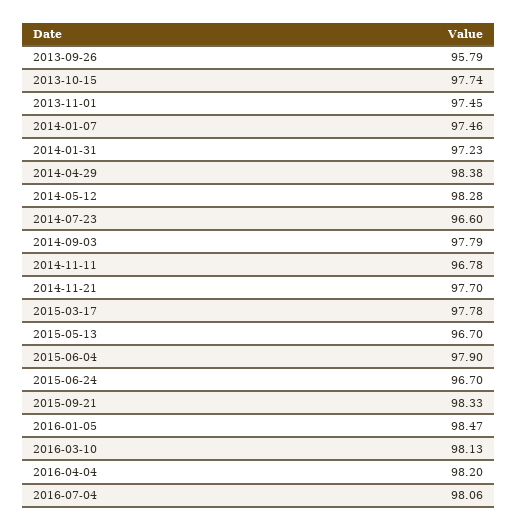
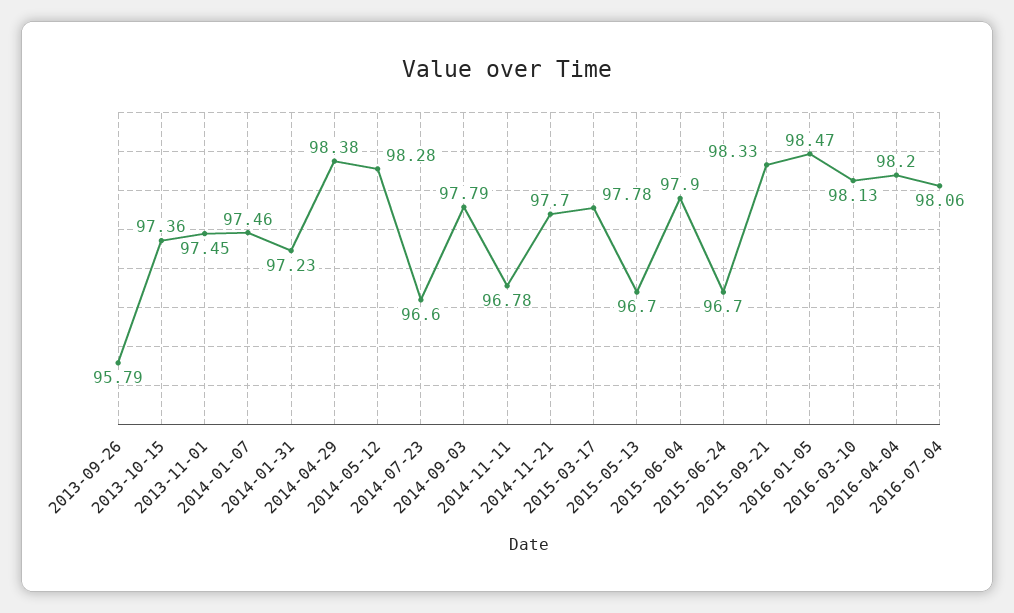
  {
    "2013-09-26": 95.79,
-   "2013-10-15": 97.74,
+   "2013-10-15": 97.36,
    "2013-11-01": 97.45,
    "2014-01-07": 97.46,
    "2014-01-31": 97.23,
    "2014-04-29": 98.38,
    "2014-05-12": 98.28,
    "2014-07-23": 96.6,
    "2014-09-03": 97.79,
    "2014-11-11": 96.78,
    "2014-11-21": 97.7,
    "2015-03-17": 97.78,
    "2015-05-13": 96.7,
    "2015-06-04": 97.9,
    "2015-06-24": 96.7,
    "2015-09-21": 98.33,
    "2016-01-05": 98.47,
    "2016-03-10": 98.13,
    "2016-04-04": 98.2,
    "2016-07-04": 98.06
  }

